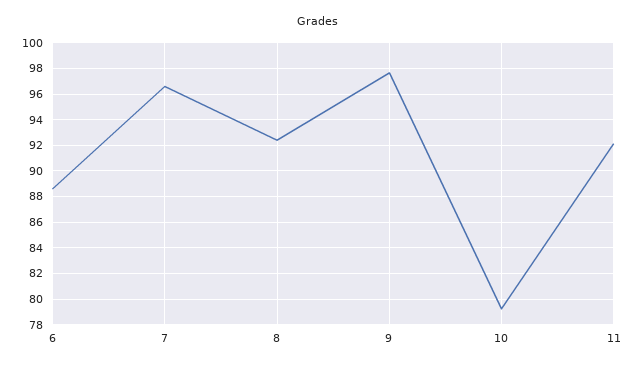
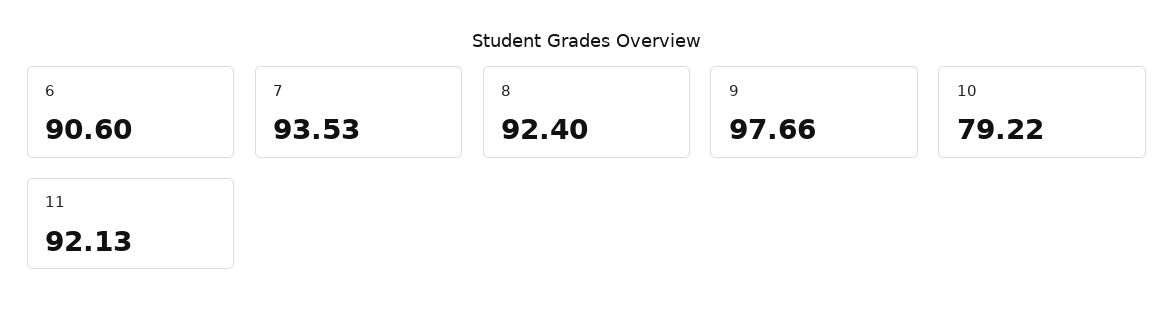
  {
-   "6": 88.5,
+   "6": 90.6,
-   "7": 96.5,
+   "7": 93.53,
    "8": 92.4,
    "9": 97.66,
    "10": 79.22,
    "11": 92.13
  }

